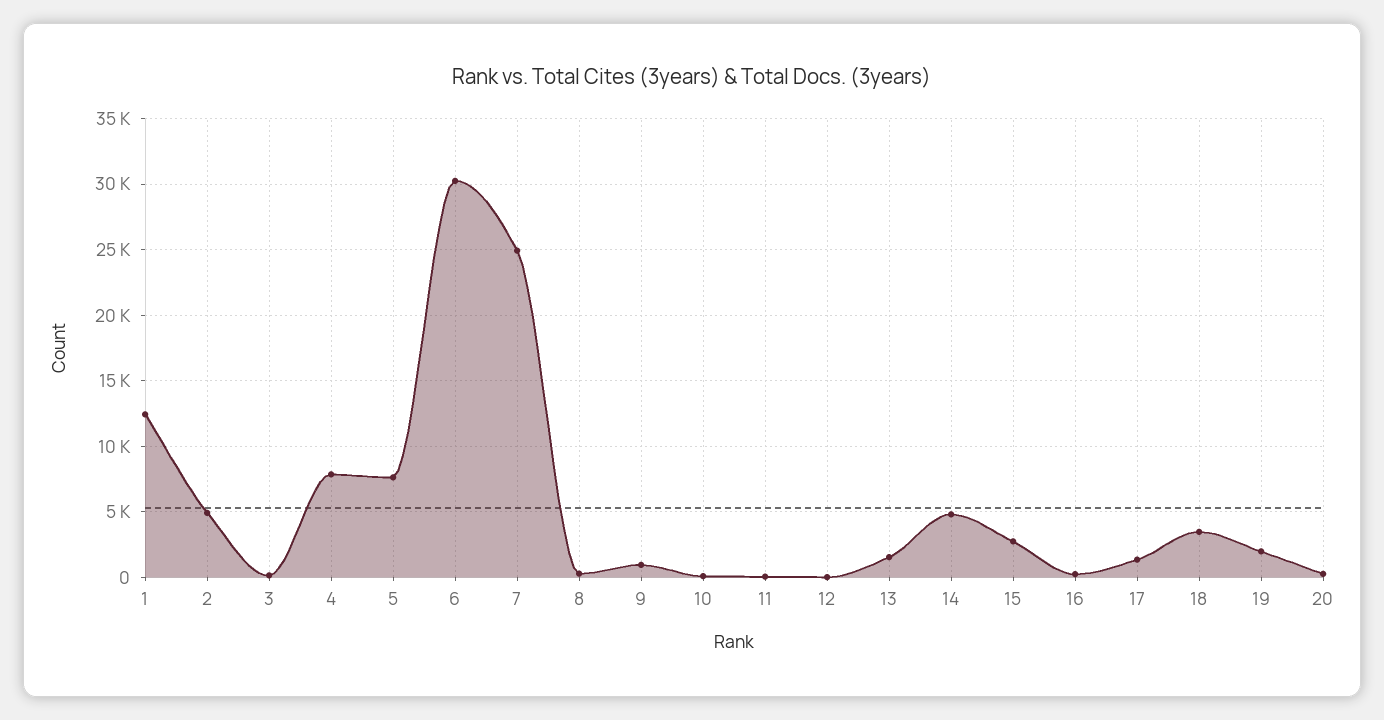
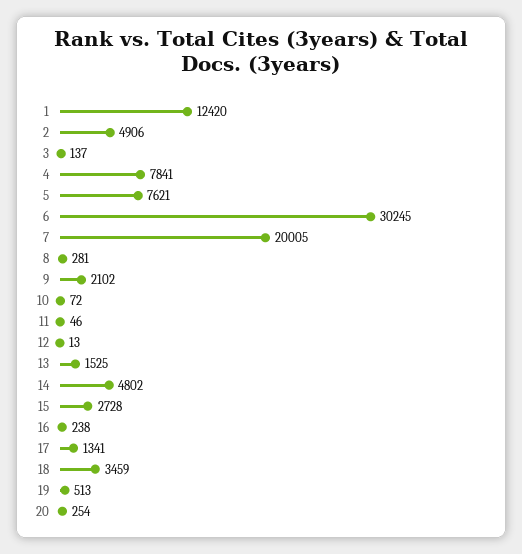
  {
    "1": 12420,
    "2": 4906,
    "3": 137,
    "4": 7841,
    "5": 7621,
    "6": 30245,
-   "7": 25000,
+   "7": 20005,
    "8": 281,
-   "9": 1000,
+   "9": 2102,
    "10": 72,
    "11": 46,
    "12": 13,
    "13": 1525,
    "14": 4802,
    "15": 2728,
    "16": 238,
    "17": 1341,
    "18": 3459,
-   "19": 2000,
+   "19": 513,
    "20": 254
  }

